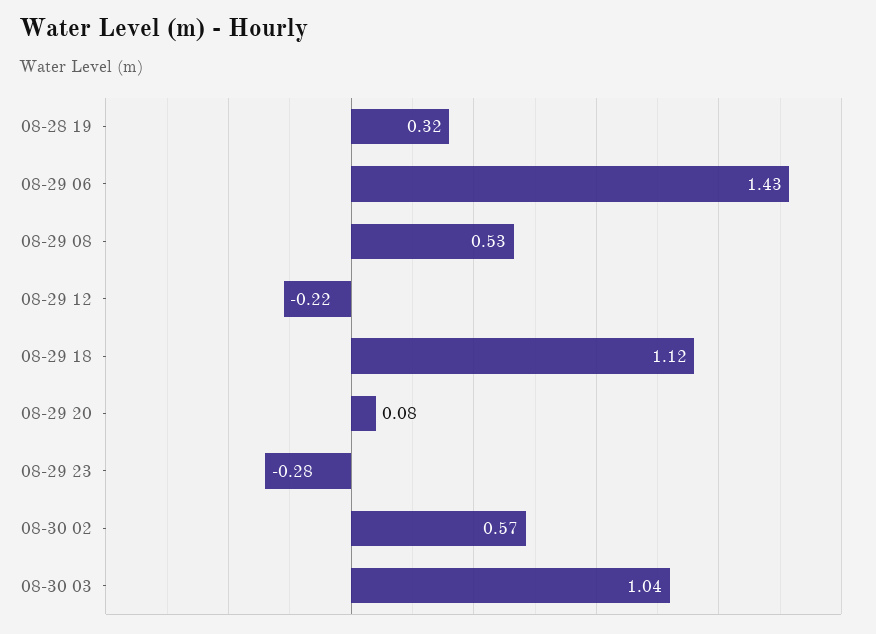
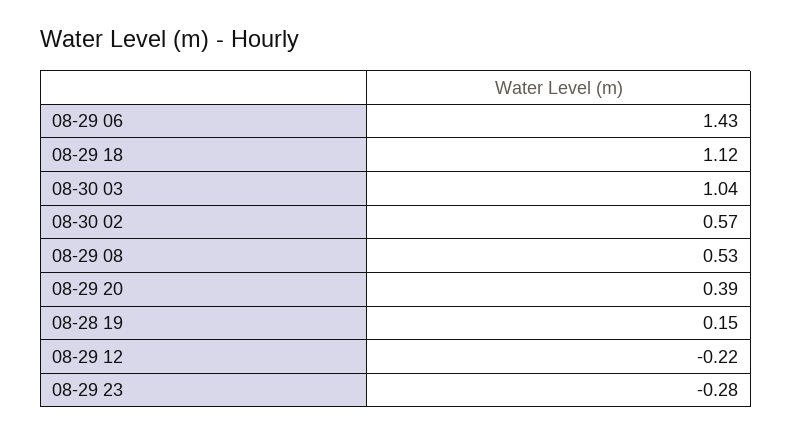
  {
-   "08-28 19": 0.32,
+   "08-28 19": 0.15,
    "08-29 06": 1.43,
    "08-29 08": 0.53,
    "08-29 12": -0.22,
    "08-29 18": 1.12,
-   "08-29 20": 0.08,
+   "08-29 20": 0.39,
    "08-29 23": -0.28,
    "08-30 02": 0.57,
    "08-30 03": 1.04
  }

